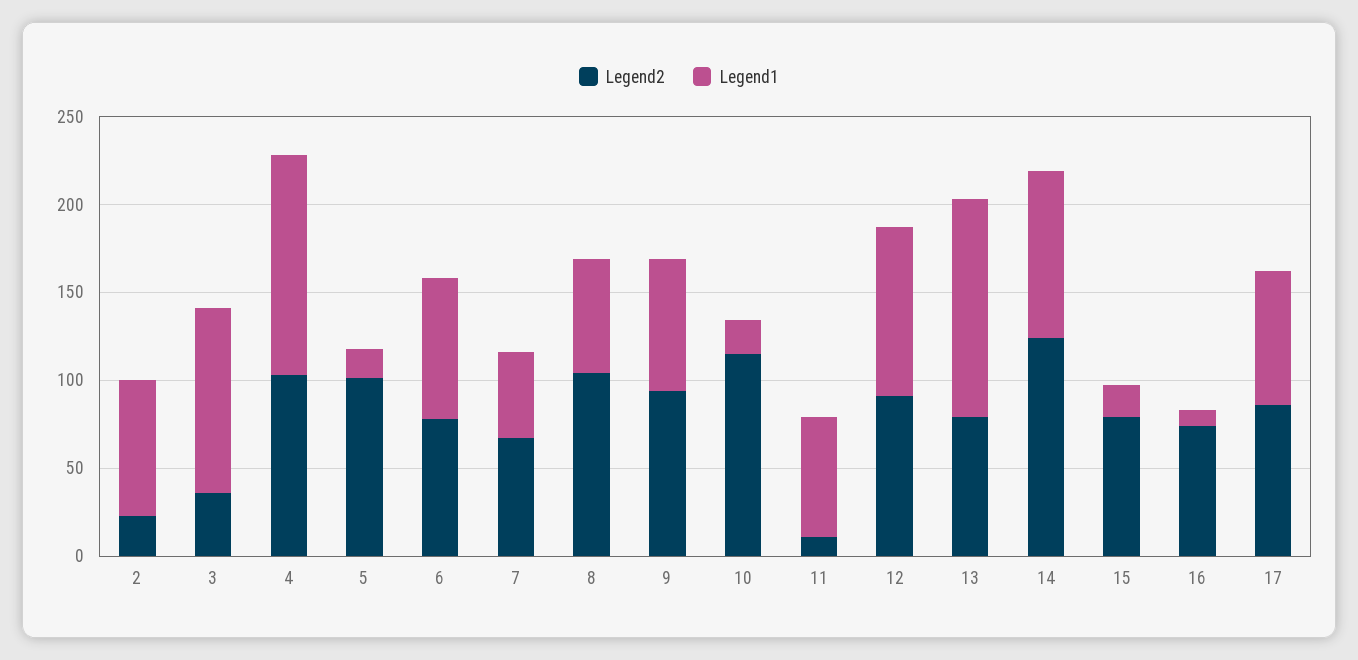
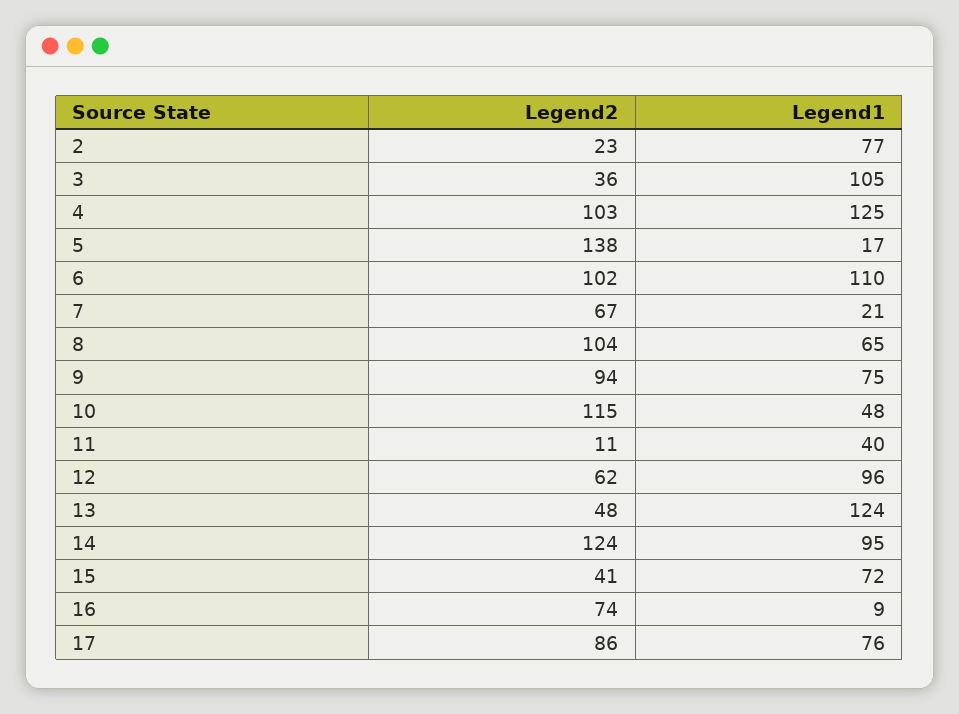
  {
    "Legend2": {
      "2": 23,
      "3": 36,
      "4": 103,
-     "5": 100,
+     "5": 138,
-     "6": 80,
+     "6": 102,
      "7": 67,
      "8": 104,
      "9": 94,
      "10": 115,
      "11": 11,
-     "12": 90,
+     "12": 62,
-     "13": 80,
+     "13": 48,
      "14": 124,
-     "15": 80,
+     "15": 41,
      "16": 74,
      "17": 86
    },
    "Legend1": {
      "2": 77,
      "3": 105,
      "4": 125,
      "5": 17,
-     "6": 80,
+     "6": 110,
-     "7": 50,
+     "7": 21,
      "8": 65,
      "9": 75,
-     "10": 20,
+     "10": 48,
-     "11": 70,
+     "11": 40,
      "12": 96,
      "13": 124,
      "14": 95,
-     "15": 20,
+     "15": 72,
      "16": 9,
      "17": 76
    }
  }

